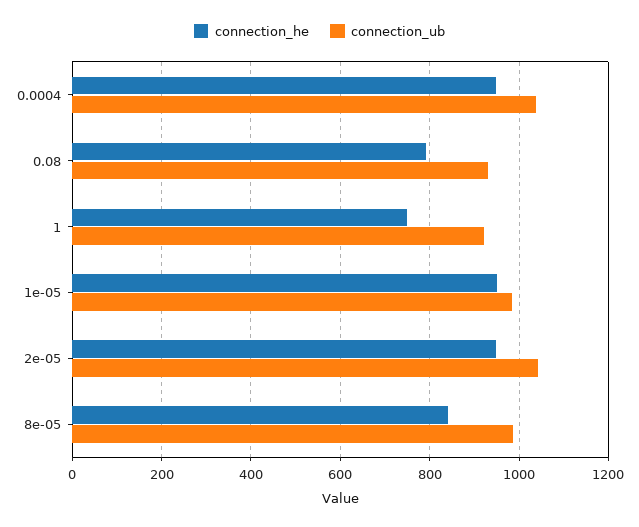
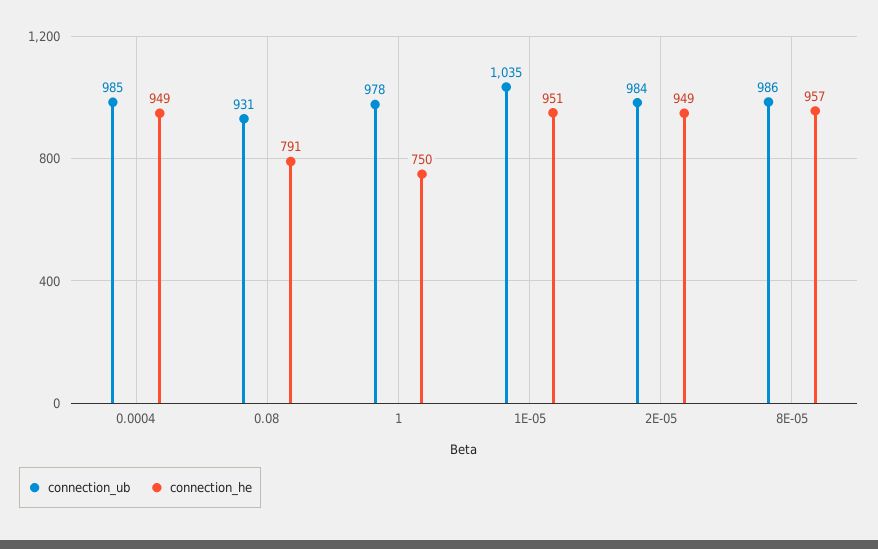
  {
    "connection_he": {
      "0.0004": 949,
      "0.08": 791,
      "1": 750,
      "1e-05": 951,
      "2e-05": 949,
-     "8e-05": 840
+     "8e-05": 957
    },
    "connection_ub": {
-     "0.0004": 1040,
+     "0.0004": 985,
      "0.08": 931,
-     "1": 920,
+     "1": 978,
-     "1e-05": 980,
+     "1e-05": 1035,
-     "2e-05": 1040,
+     "2e-05": 984,
      "8e-05": 986
    }
  }

